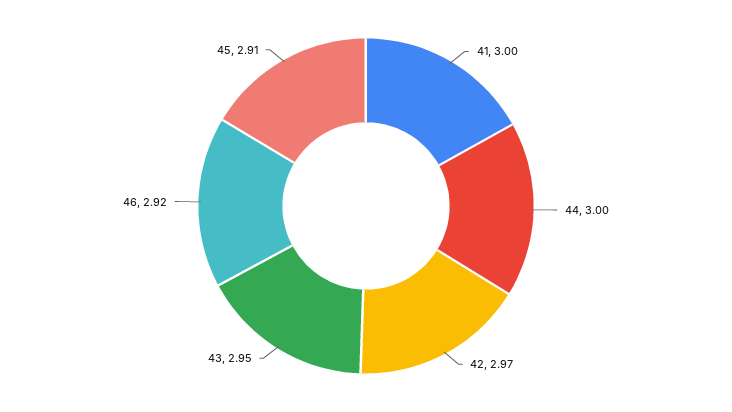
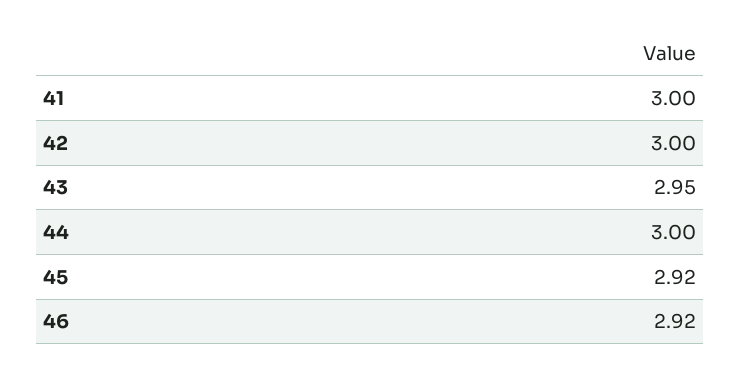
  {
    "41": 3,
    "44": 3,
-   "42": 2.97,
+   "42": 3,
    "43": 2.95,
    "46": 2.92,
-   "45": 2.91
+   "45": 2.92
  }

